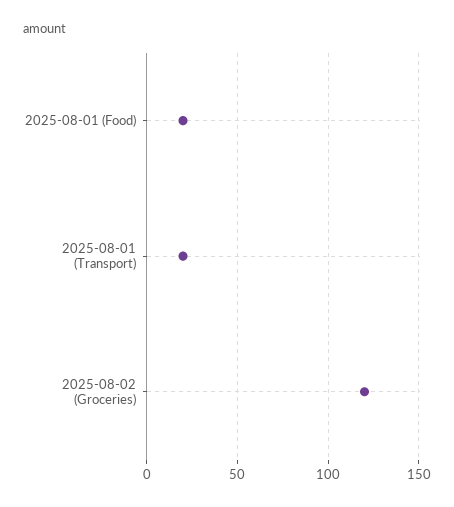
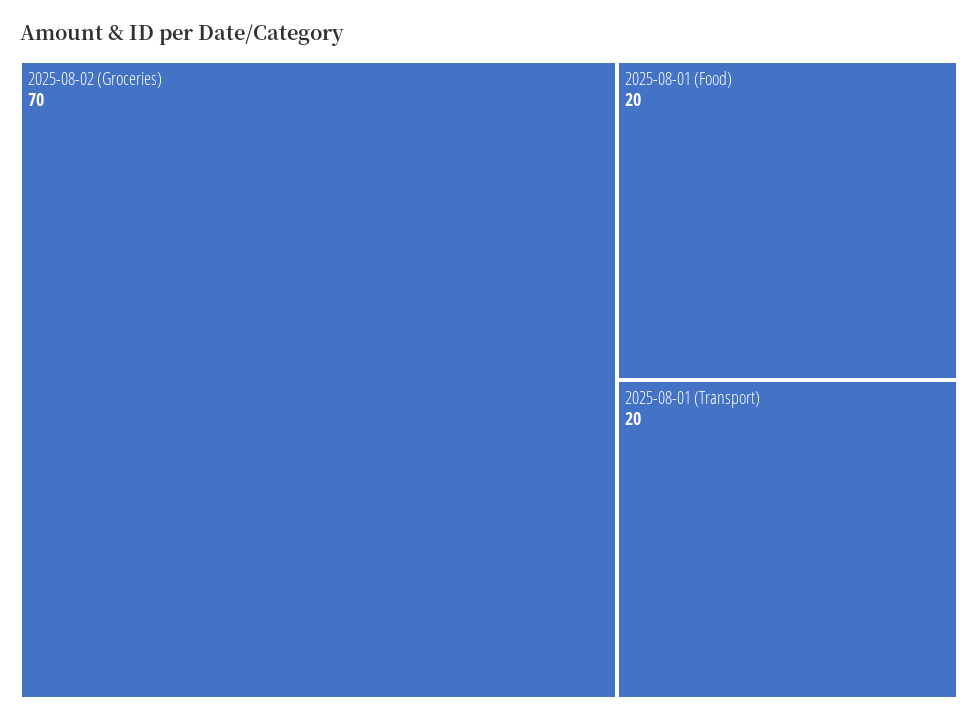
  {
    "2025-08-01 (Food)": 20,
    "2025-08-01 (Transport)": 20,
-   "2025-08-02 (Groceries)": 120
+   "2025-08-02 (Groceries)": 70
  }

